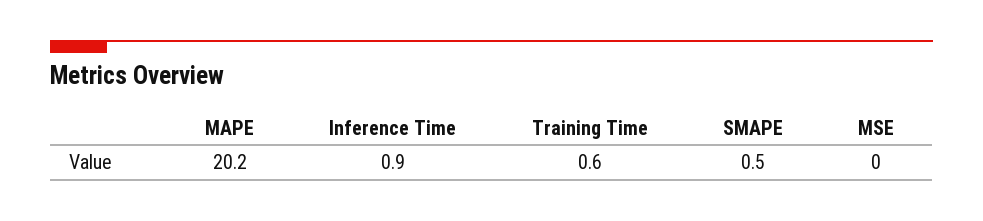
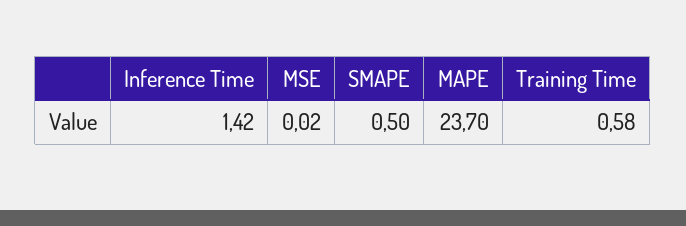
  {
-   "MAPE": 20.2,
+   "MAPE": 23.7,
-   "Inference Time": 0.9,
+   "Inference Time": 1.42,
    "Training Time": 0.58,
    "SMAPE": 0.5,
    "MSE": 0.02
  }

